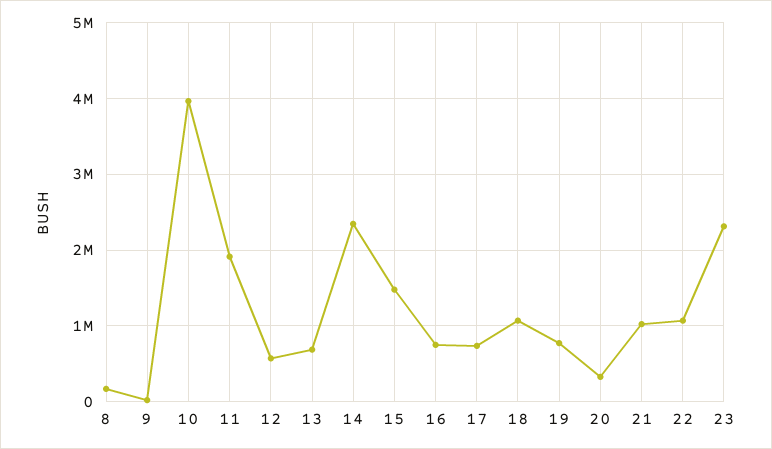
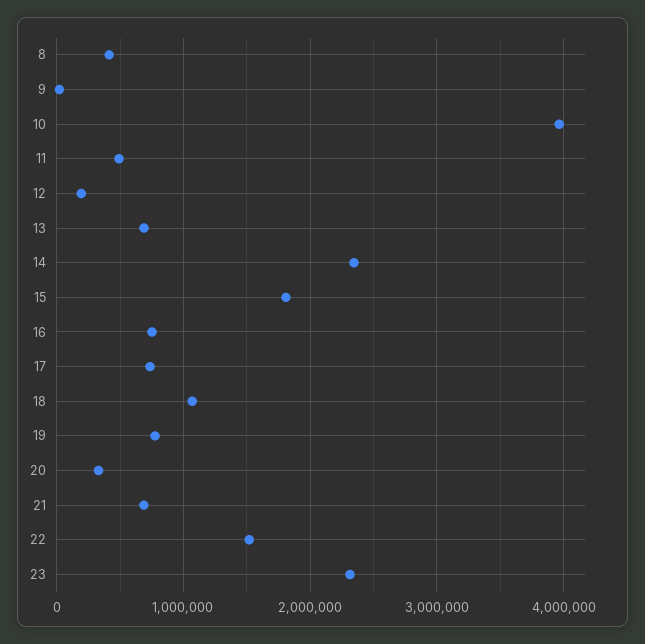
  {
-   "8": 200000,
+   "8": 400000,
    "9": 0,
    "10": 4000000,
-   "11": 1900000,
+   "11": 500000,
-   "12": 600000,
+   "12": 200000,
    "13": 700000,
    "14": 2300000,
-   "15": 1500000,
+   "15": 1800000,
    "16": 800000,
    "17": 700000,
    "18": 1100000,
    "19": 800000,
    "20": 300000,
-   "21": 1000000,
+   "21": 700000,
-   "22": 1100000,
+   "22": 1500000,
    "23": 2300000
  }

